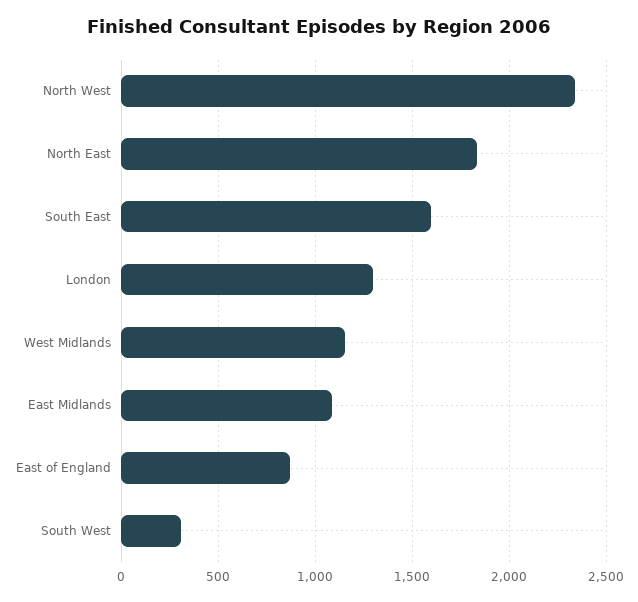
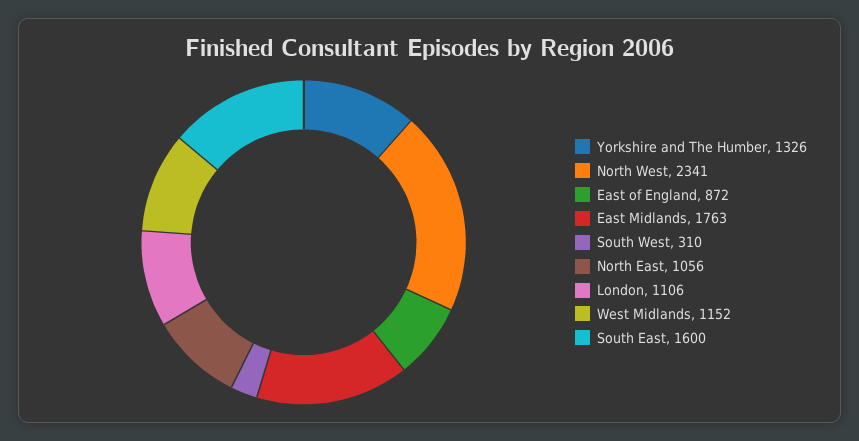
  {
    "North West": 2341,
-   "North East": 1850,
+   "North East": 1056,
    "South East": 1600,
-   "London": 1300,
+   "London": 1106,
    "West Midlands": 1152,
-   "East Midlands": 1100,
+   "East Midlands": 1763,
    "East of England": 872,
-   "South West": 310
+   "South West": 310,
+   "Yorkshire and The Humber": 1326
  }

